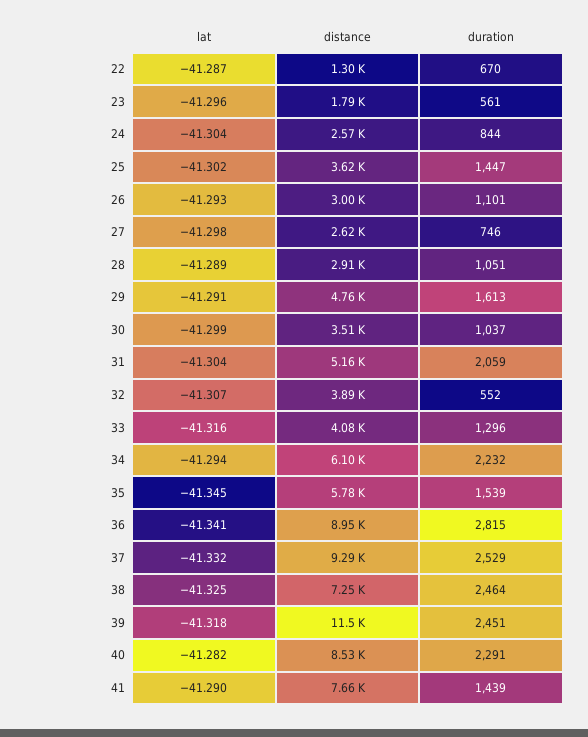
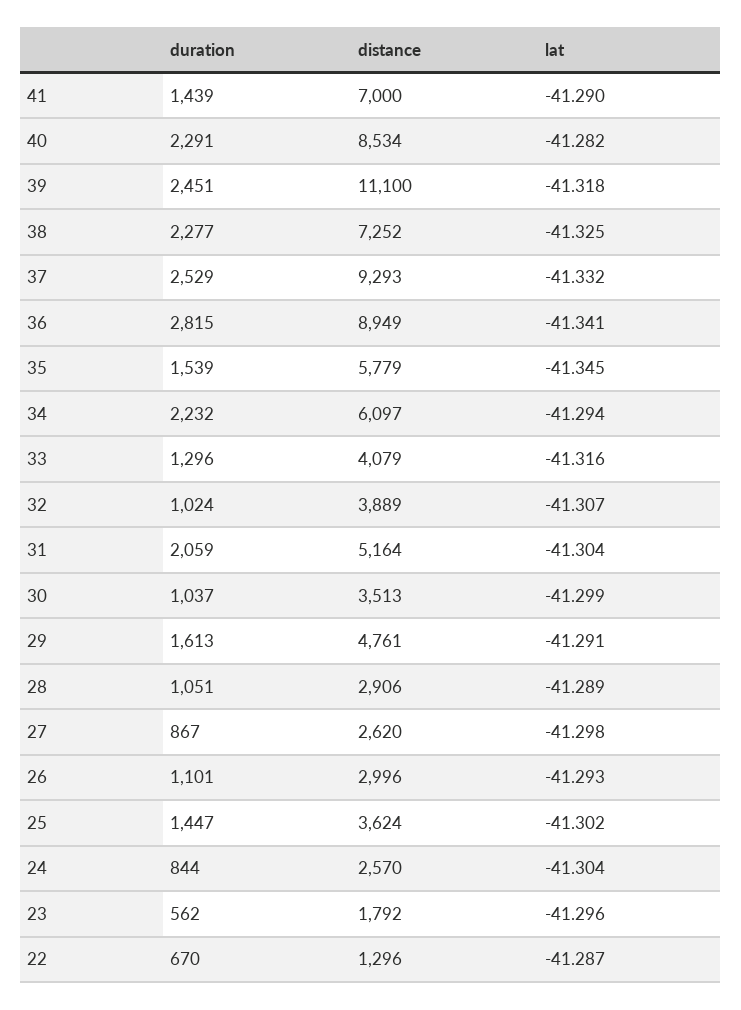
  {
    "lat": {
      "22": -41.287,
      "23": -41.296,
      "24": -41.304,
      "25": -41.302,
      "26": -41.293,
      "27": -41.298,
      "28": -41.289,
      "29": -41.291,
      "30": -41.299,
      "31": -41.304,
      "32": -41.307,
      "33": -41.316,
      "34": -41.294,
      "35": -41.345,
      "36": -41.341,
      "37": -41.332,
      "38": -41.325,
      "39": -41.318,
      "40": -41.282,
      "41": -41.29
    },
    "distance": {
      "22": 1296,
      "23": 1792,
      "24": 2570,
      "25": 3624,
      "26": 2996,
      "27": 2620,
      "28": 2906,
      "29": 4761,
      "30": 3513,
      "31": 5164,
      "32": 3889,
      "33": 4079,
      "34": 6097,
      "35": 5779,
      "36": 8949,
      "37": 9293,
      "38": 7252,
-     "39": 11500,
+     "39": 11100,
      "40": 8534,
-     "41": 7660
+     "41": 7000
    },
    "duration": {
      "22": 670,
-     "23": 561,
+     "23": 562,
      "24": 844,
      "25": 1447,
      "26": 1101,
-     "27": 746,
+     "27": 867,
      "28": 1051,
      "29": 1613,
      "30": 1037,
      "31": 2059,
-     "32": 552,
+     "32": 1024,
      "33": 1296,
      "34": 2232,
      "35": 1539,
      "36": 2815,
      "37": 2529,
-     "38": 2464,
+     "38": 2277,
      "39": 2451,
      "40": 2291,
      "41": 1439
    }
  }

